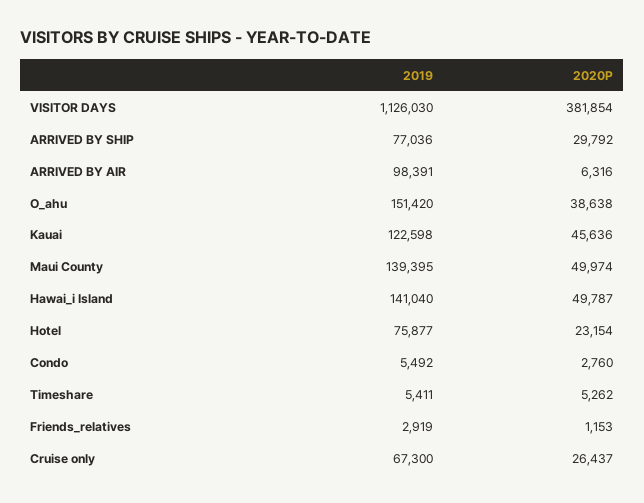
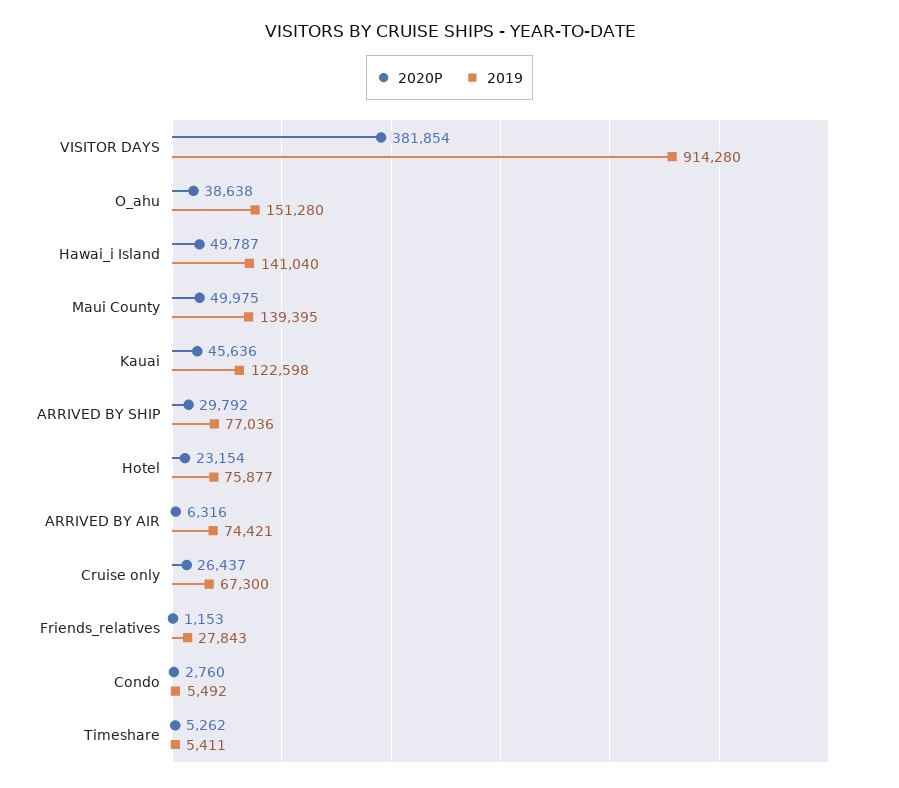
  {
    "2019": {
-     "VISITOR DAYS": 1126030,
+     "VISITOR DAYS": 914280,
      "ARRIVED BY SHIP": 77036,
-     "ARRIVED BY AIR": 98391,
+     "ARRIVED BY AIR": 74421,
-     "O_ahu": 151420,
+     "O_ahu": 151280,
      "Kauai": 122598,
      "Maui County": 139395,
      "Hawai_i Island": 141040,
      "Hotel": 75877,
      "Condo": 5492,
      "Timeshare": 5411,
-     "Friends_relatives": 2919,
+     "Friends_relatives": 27843,
      "Cruise only": 67300
    },
    "2020P": {
      "VISITOR DAYS": 381854,
      "ARRIVED BY SHIP": 29792,
      "ARRIVED BY AIR": 6316,
      "O_ahu": 38638,
      "Kauai": 45636,
-     "Maui County": 49974,
+     "Maui County": 49975,
      "Hawai_i Island": 49787,
      "Hotel": 23154,
      "Condo": 2760,
      "Timeshare": 5262,
      "Friends_relatives": 1153,
      "Cruise only": 26437
    }
  }

